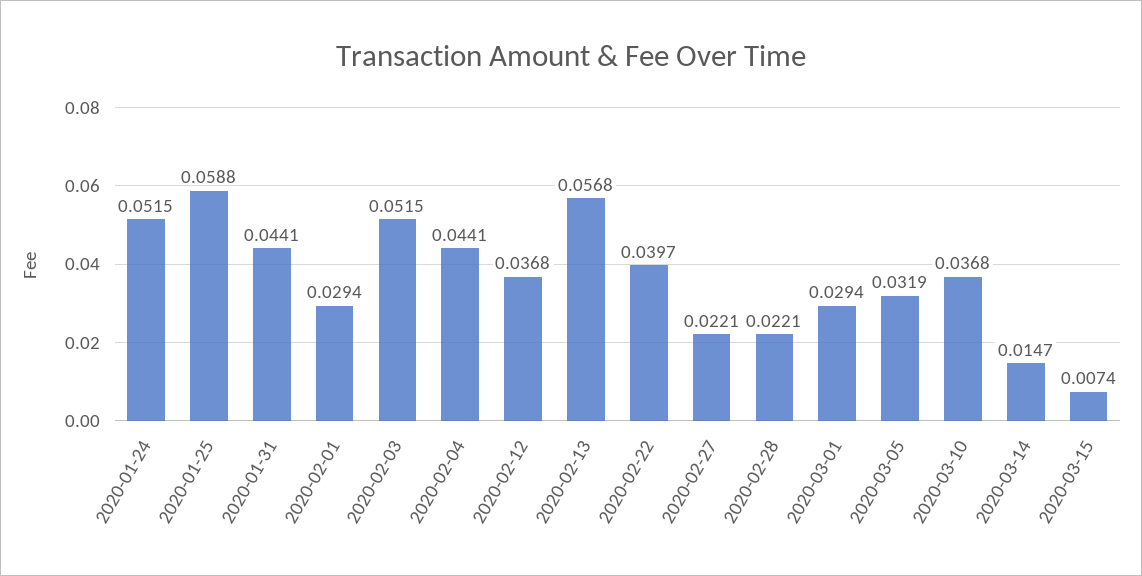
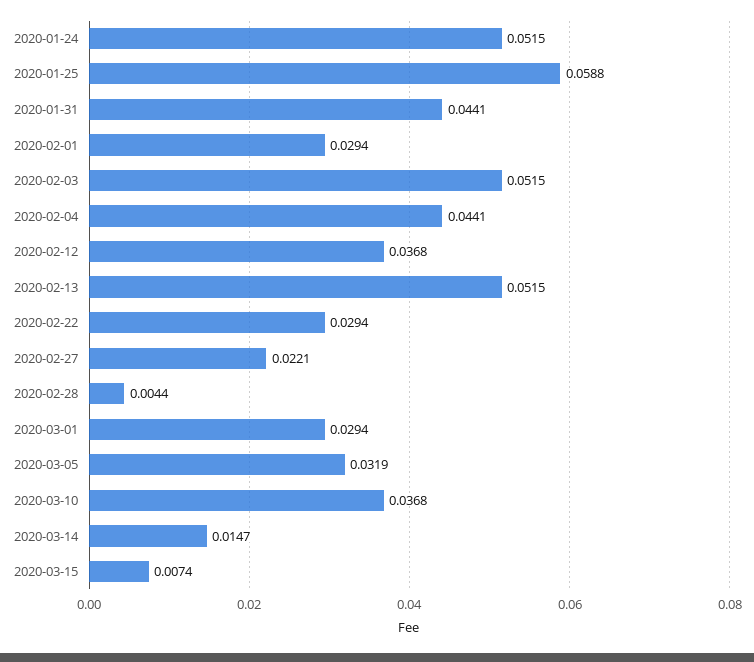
  {
    "2020-01-24": 0.0515,
    "2020-01-25": 0.0588,
    "2020-01-31": 0.0441,
    "2020-02-01": 0.0294,
    "2020-02-03": 0.0515,
    "2020-02-04": 0.0441,
    "2020-02-12": 0.0368,
-   "2020-02-13": 0.0568,
+   "2020-02-13": 0.0515,
-   "2020-02-22": 0.0397,
+   "2020-02-22": 0.0294,
    "2020-02-27": 0.0221,
-   "2020-02-28": 0.0221,
+   "2020-02-28": 0.0044,
    "2020-03-01": 0.0294,
    "2020-03-05": 0.0319,
    "2020-03-10": 0.0368,
    "2020-03-14": 0.0147,
    "2020-03-15": 0.0074
  }

